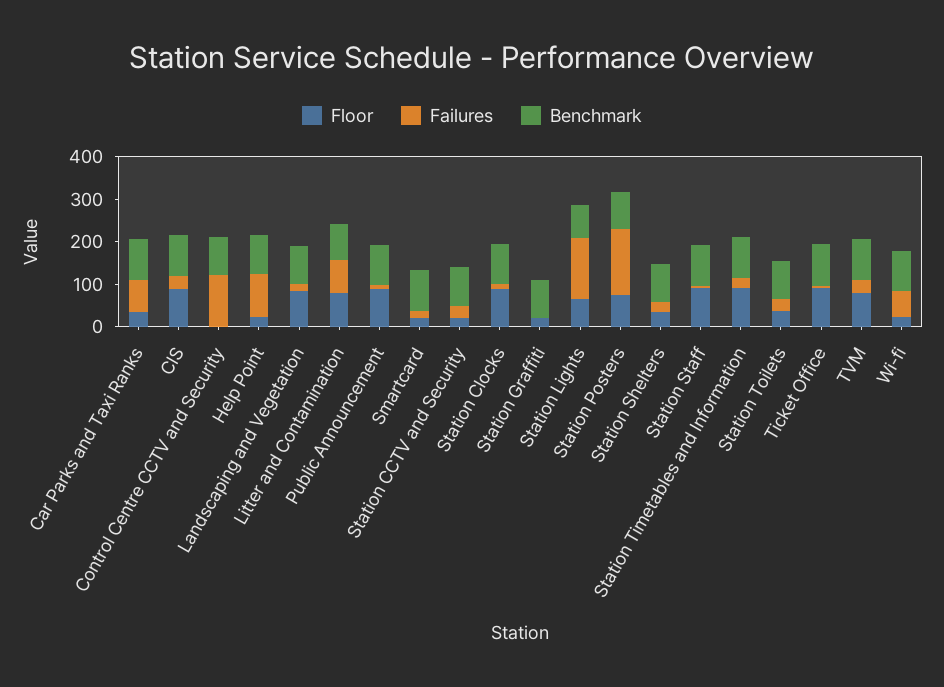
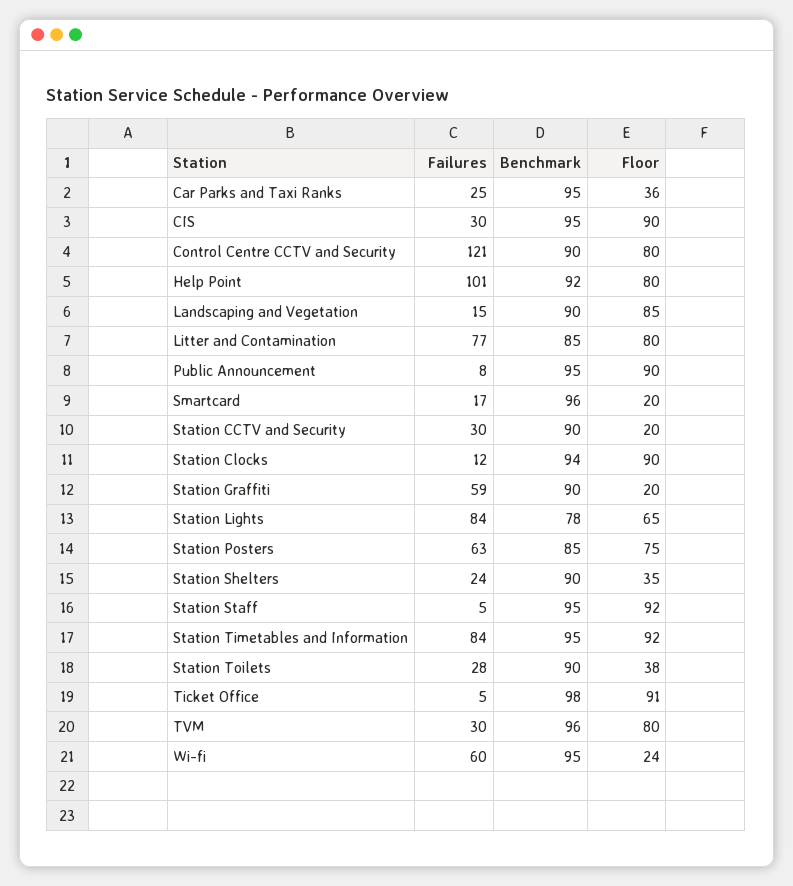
  {
    "Floor": {
      "Car Parks and Taxi Ranks": 36,
      "CIS": 90,
-     "Control Centre CCTV and Security": 0,
+     "Control Centre CCTV and Security": 80,
-     "Help Point": 20,
+     "Help Point": 80,
      "Landscaping and Vegetation": 85,
      "Litter and Contamination": 80,
      "Public Announcement": 90,
      "Smartcard": 20,
      "Station CCTV and Security": 20,
      "Station Clocks": 90,
      "Station Graffiti": 20,
      "Station Lights": 65,
      "Station Posters": 75,
      "Station Shelters": 35,
      "Station Staff": 92,
      "Station Timetables and Information": 92,
      "Station Toilets": 38,
      "Ticket Office": 91,
      "TVM": 80,
      "Wi-fi": 24
    },
    "Failures": {
-     "Car Parks and Taxi Ranks": 80,
+     "Car Parks and Taxi Ranks": 25,
      "CIS": 30,
      "Control Centre CCTV and Security": 121,
      "Help Point": 101,
      "Landscaping and Vegetation": 15,
      "Litter and Contamination": 77,
      "Public Announcement": 8,
      "Smartcard": 17,
      "Station CCTV and Security": 30,
      "Station Clocks": 12,
-     "Station Graffiti": 0,
+     "Station Graffiti": 59,
-     "Station Lights": 140,
+     "Station Lights": 84,
-     "Station Posters": 160,
+     "Station Posters": 63,
      "Station Shelters": 24,
      "Station Staff": 5,
-     "Station Timetables and Information": 20,
+     "Station Timetables and Information": 84,
      "Station Toilets": 28,
      "Ticket Office": 5,
      "TVM": 30,
      "Wi-fi": 60
    },
    "Benchmark": {
      "Car Parks and Taxi Ranks": 95,
      "CIS": 95,
      "Control Centre CCTV and Security": 90,
      "Help Point": 92,
      "Landscaping and Vegetation": 90,
      "Litter and Contamination": 85,
      "Public Announcement": 95,
      "Smartcard": 96,
      "Station CCTV and Security": 90,
      "Station Clocks": 94,
      "Station Graffiti": 90,
      "Station Lights": 78,
      "Station Posters": 85,
      "Station Shelters": 90,
      "Station Staff": 95,
      "Station Timetables and Information": 95,
      "Station Toilets": 90,
      "Ticket Office": 98,
      "TVM": 96,
      "Wi-fi": 95
    }
  }

